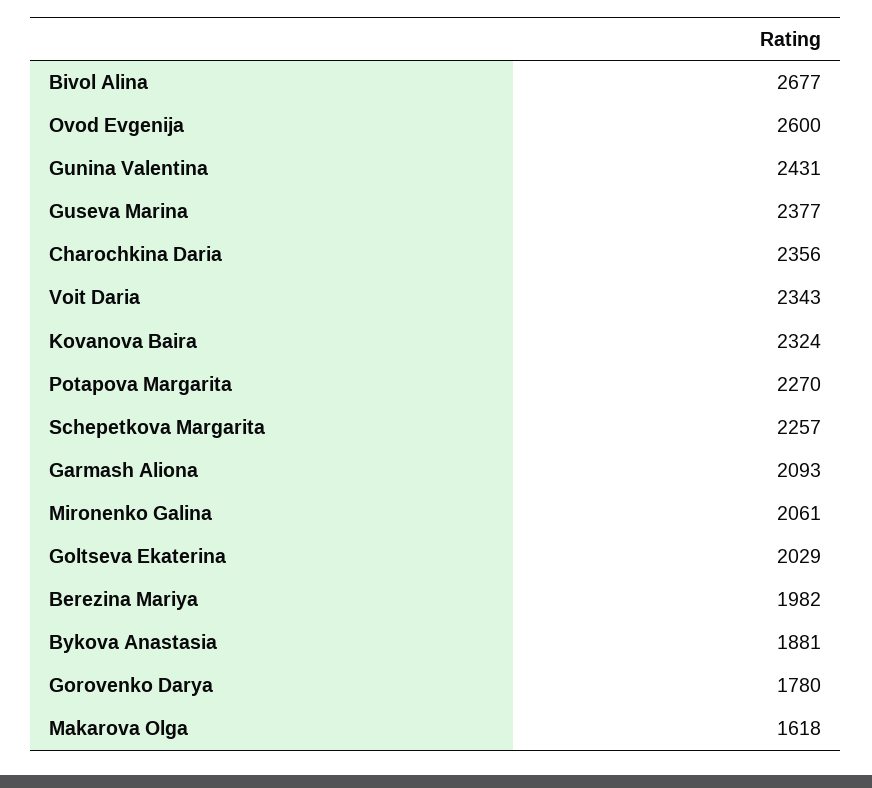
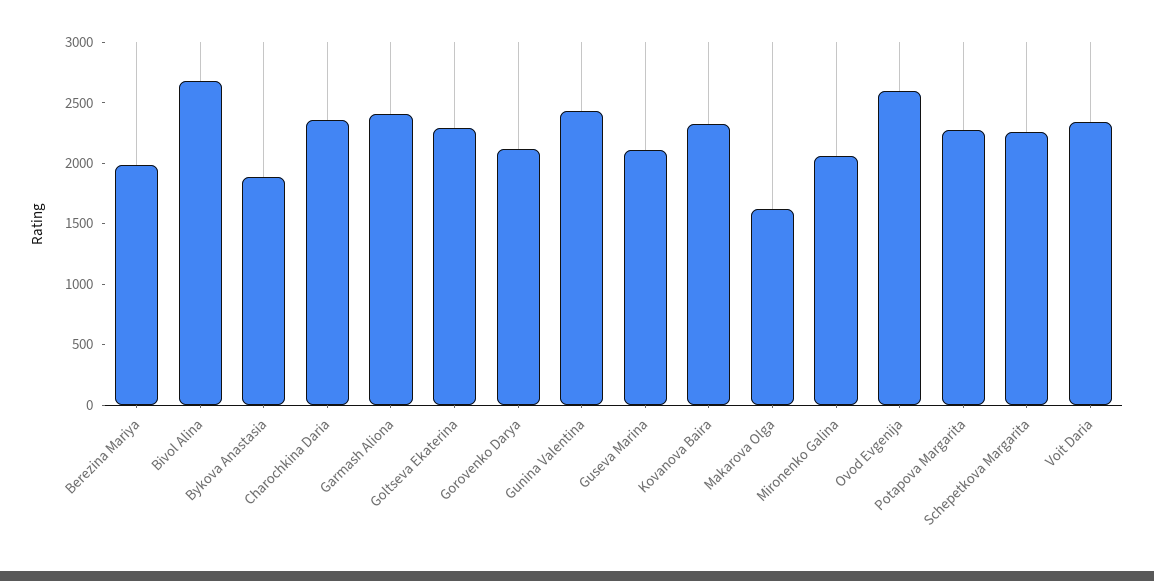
  {
    "Bivol Alina": 2677,
    "Ovod Evgenija": 2600,
    "Gunina Valentina": 2431,
-   "Guseva Marina": 2377,
+   "Guseva Marina": 2100,
    "Charochkina Daria": 2356,
    "Voit Daria": 2343,
    "Kovanova Baira": 2324,
    "Potapova Margarita": 2270,
    "Schepetkova Margarita": 2257,
-   "Garmash Aliona": 2093,
+   "Garmash Aliona": 2400,
    "Mironenko Galina": 2061,
-   "Goltseva Ekaterina": 2029,
+   "Goltseva Ekaterina": 2300,
    "Berezina Mariya": 1982,
    "Bykova Anastasia": 1881,
-   "Gorovenko Darya": 1780,
+   "Gorovenko Darya": 2100,
    "Makarova Olga": 1618
  }

